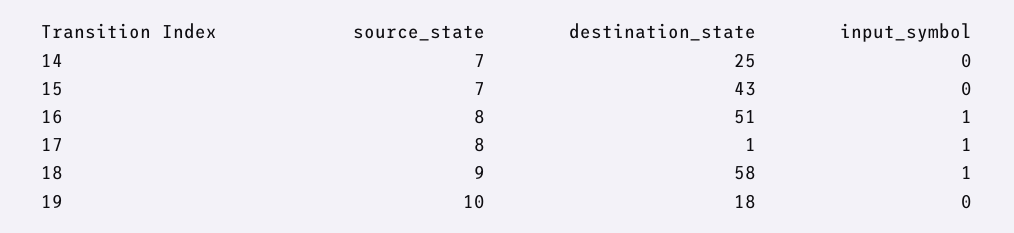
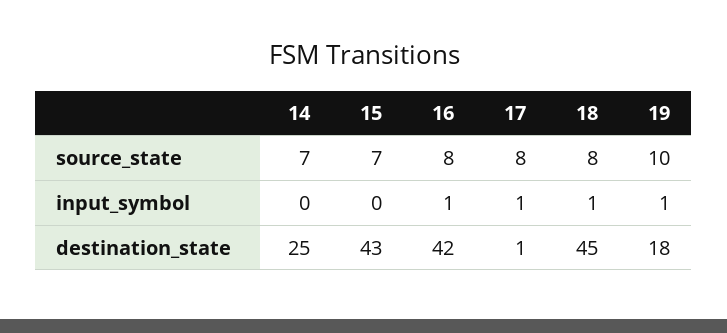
  {
    "source_state": {
      "14": 7,
      "15": 7,
      "16": 8,
      "17": 8,
-     "18": 9,
+     "18": 8,
      "19": 10
    },
    "destination_state": {
      "14": 25,
      "15": 43,
-     "16": 51,
+     "16": 42,
      "17": 1,
-     "18": 58,
+     "18": 45,
      "19": 18
    },
    "input_symbol": {
      "14": 0,
      "15": 0,
      "16": 1,
      "17": 1,
      "18": 1,
-     "19": 0
+     "19": 1
    }
  }

